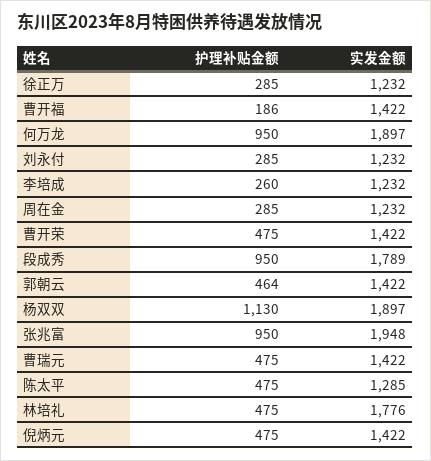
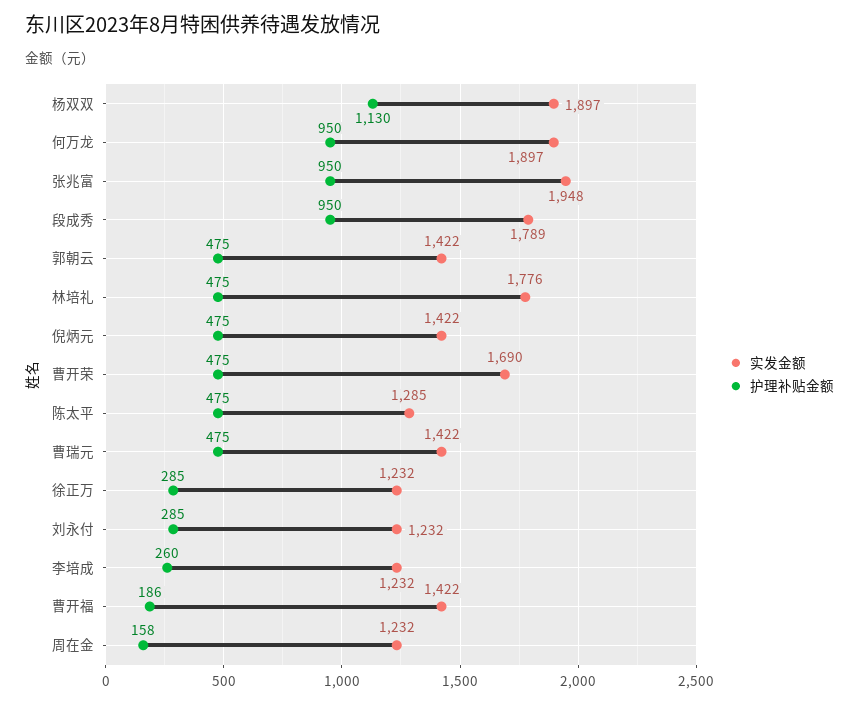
  {
    "护理补贴金额": {
      "徐正万": 285,
      "曹开福": 186,
      "何万龙": 950,
      "刘永付": 285,
      "李培成": 260,
-     "周在金": 285,
+     "周在金": 158,
      "曹开荣": 475,
      "段成秀": 950,
-     "郭朝云": 464,
+     "郭朝云": 475,
      "杨双双": 1130,
      "张兆富": 950,
      "曹瑞元": 475,
      "陈太平": 475,
      "林培礼": 475,
      "倪炳元": 475
    },
    "实发金额": {
      "徐正万": 1232,
      "曹开福": 1422,
      "何万龙": 1897,
      "刘永付": 1232,
      "李培成": 1232,
      "周在金": 1232,
-     "曹开荣": 1422,
+     "曹开荣": 1690,
      "段成秀": 1789,
      "郭朝云": 1422,
      "杨双双": 1897,
      "张兆富": 1948,
      "曹瑞元": 1422,
      "陈太平": 1285,
      "林培礼": 1776,
      "倪炳元": 1422
    }
  }

